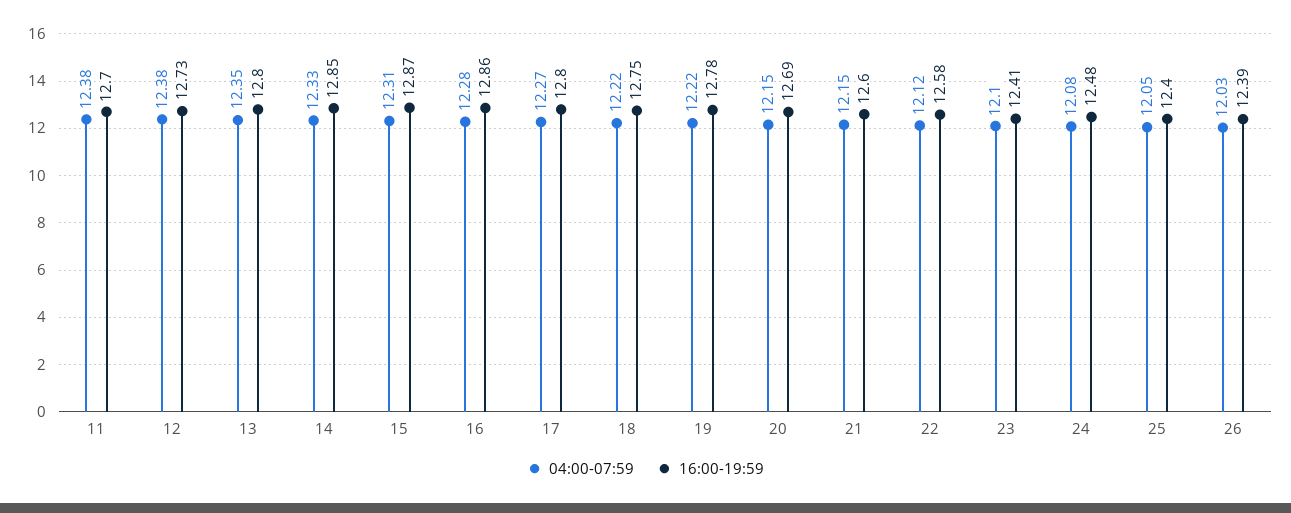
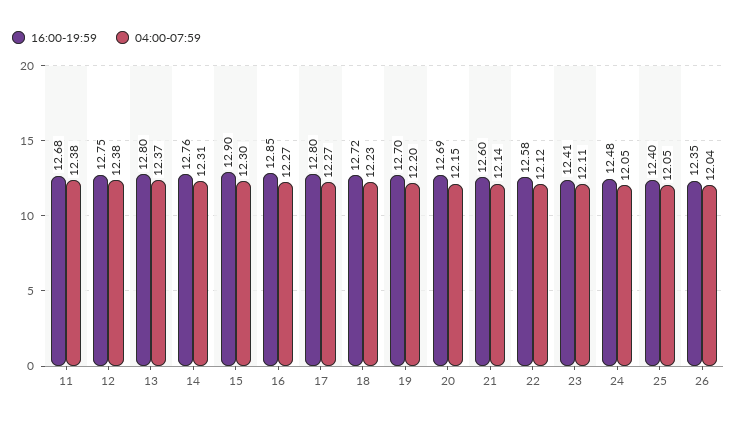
  {
    "04:00-07:59": {
      "11": 12.38,
      "12": 12.38,
-     "13": 12.35,
+     "13": 12.37,
-     "14": 12.33,
+     "14": 12.31,
-     "15": 12.31,
+     "15": 12.3,
-     "16": 12.28,
+     "16": 12.27,
      "17": 12.27,
-     "18": 12.22,
+     "18": 12.23,
-     "19": 12.22,
+     "19": 12.2,
      "20": 12.15,
-     "21": 12.15,
+     "21": 12.14,
      "22": 12.12,
-     "23": 12.1,
+     "23": 12.11,
-     "24": 12.08,
+     "24": 12.05,
      "25": 12.05,
-     "26": 12.03
+     "26": 12.04
    },
    "16:00-19:59": {
-     "11": 12.7,
+     "11": 12.68,
-     "12": 12.73,
+     "12": 12.75,
      "13": 12.8,
-     "14": 12.85,
+     "14": 12.76,
-     "15": 12.87,
+     "15": 12.9,
-     "16": 12.86,
+     "16": 12.85,
      "17": 12.8,
-     "18": 12.75,
+     "18": 12.72,
-     "19": 12.78,
+     "19": 12.7,
      "20": 12.69,
      "21": 12.6,
      "22": 12.58,
      "23": 12.41,
      "24": 12.48,
      "25": 12.4,
-     "26": 12.39
+     "26": 12.35
    }
  }

